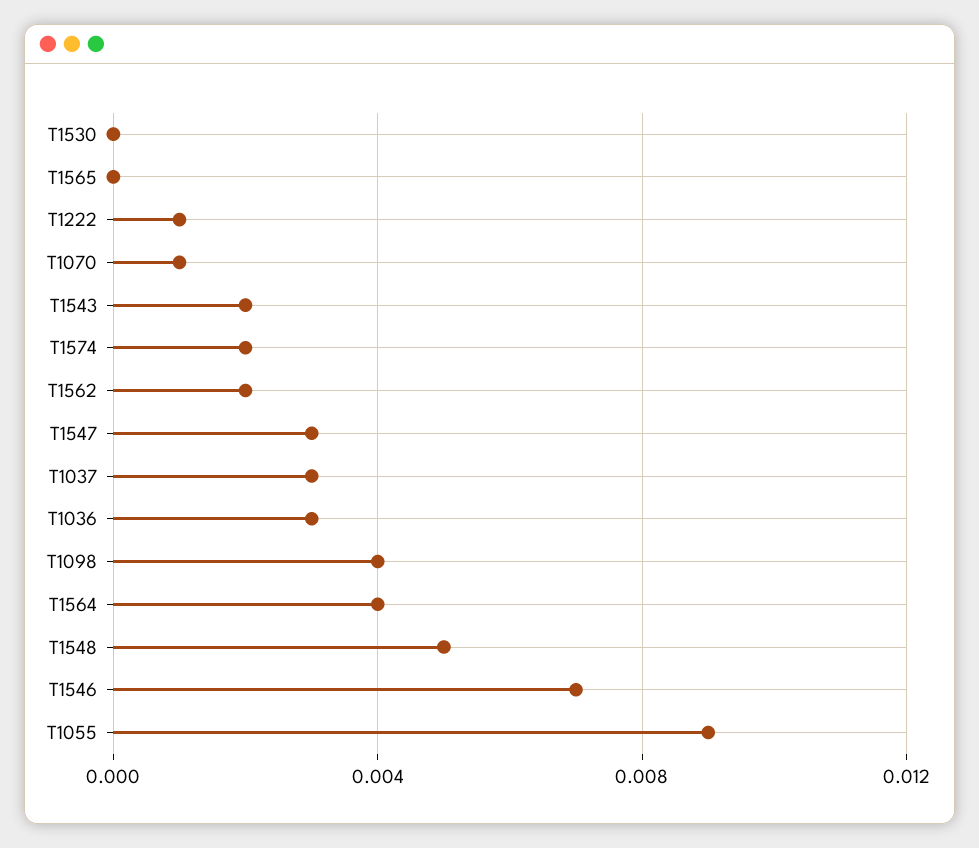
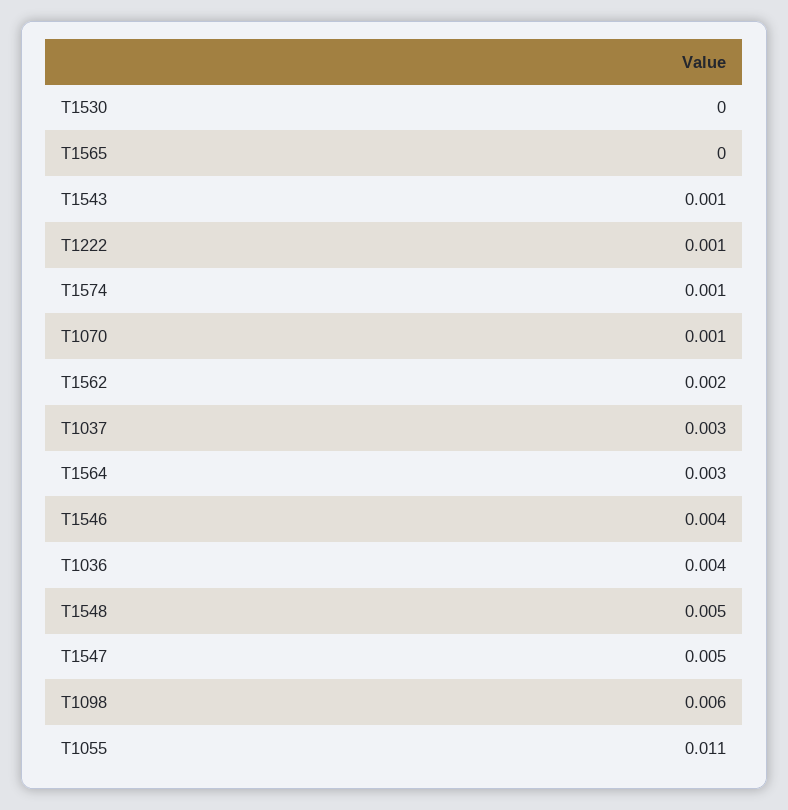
  {
    "T1530": 0,
    "T1565": 0,
    "T1222": 0.001,
    "T1070": 0.001,
-   "T1543": 0.002,
+   "T1543": 0.001,
-   "T1574": 0.002,
+   "T1574": 0.001,
    "T1562": 0.002,
-   "T1547": 0.003,
+   "T1547": 0.005,
    "T1037": 0.003,
-   "T1036": 0.003,
+   "T1036": 0.004,
-   "T1098": 0.004,
+   "T1098": 0.006,
-   "T1564": 0.004,
+   "T1564": 0.003,
    "T1548": 0.005,
-   "T1546": 0.007,
+   "T1546": 0.004,
-   "T1055": 0.009
+   "T1055": 0.011
  }

